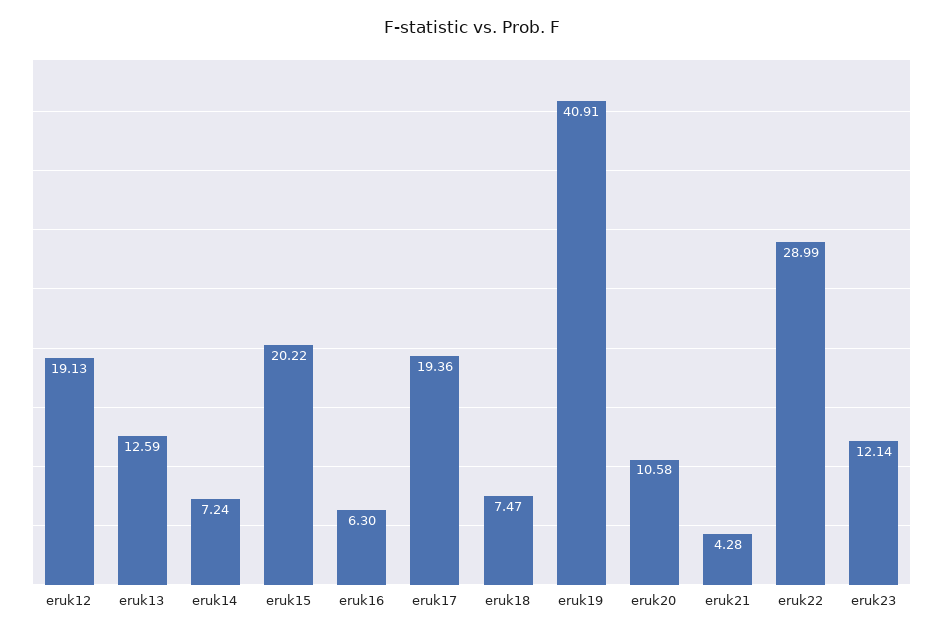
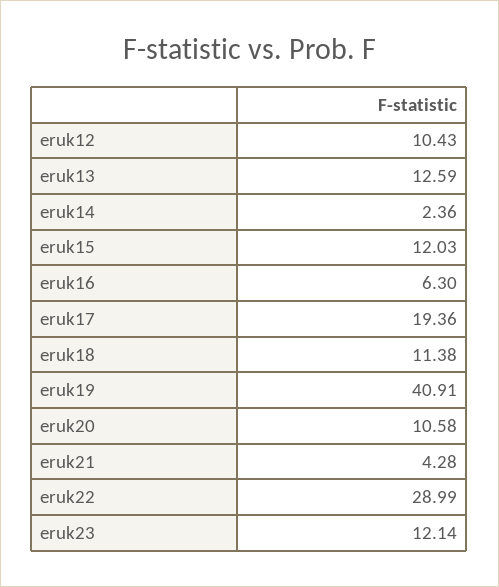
  {
-   "eruk12": 19.13,
+   "eruk12": 10.43,
    "eruk13": 12.59,
-   "eruk14": 7.24,
+   "eruk14": 2.36,
-   "eruk15": 20.22,
+   "eruk15": 12.03,
    "eruk16": 6.3,
    "eruk17": 19.36,
-   "eruk18": 7.47,
+   "eruk18": 11.38,
    "eruk19": 40.91,
    "eruk20": 10.58,
    "eruk21": 4.28,
    "eruk22": 28.99,
    "eruk23": 12.14
  }

